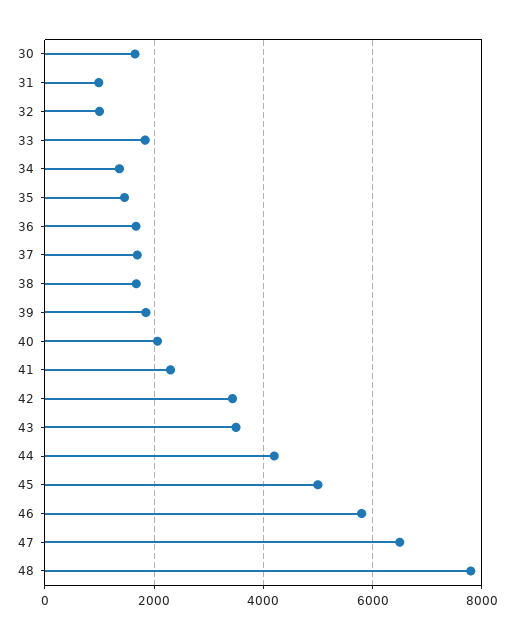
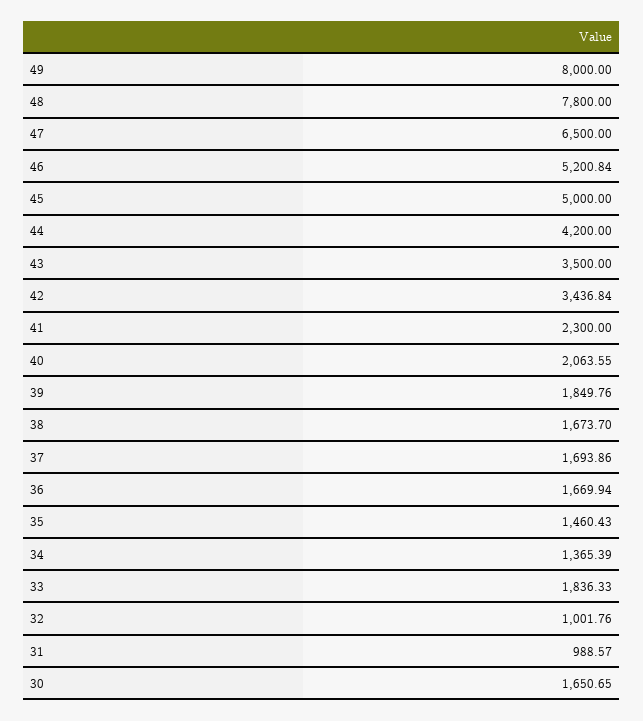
  {
    "30": 1650.65,
    "31": 988.57,
    "32": 1001.76,
    "33": 1836.33,
    "34": 1365.39,
    "35": 1460.43,
    "36": 1669.94,
    "37": 1693.86,
    "38": 1673.7,
    "39": 1849.76,
    "40": 2063.55,
    "41": 2300,
    "42": 3436.84,
    "43": 3500,
    "44": 4200,
    "45": 5000,
-   "46": 5800,
+   "46": 5200.84,
    "47": 6500,
-   "48": 7800
+   "48": 7800,
+   "49": 8000
  }

